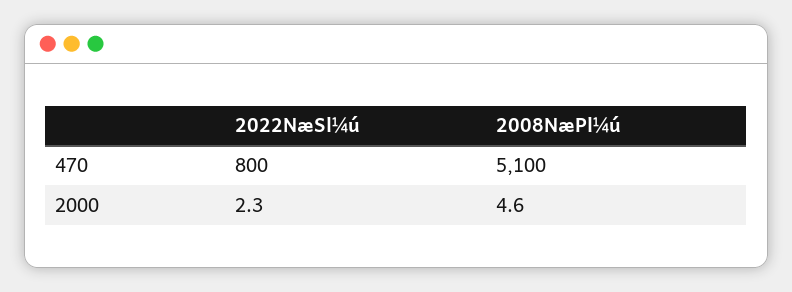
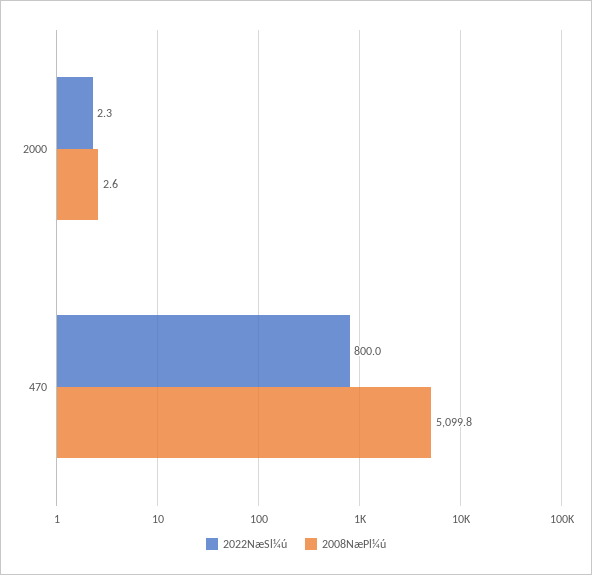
  {
    "2022NæSl¼ú": {
      "470": 800,
      "2000": 2.3
    },
    "2008NæPl¼ú": {
-     "470": 5100,
+     "470": 5099.8,
-     "2000": 4.6
+     "2000": 2.6
    }
  }

